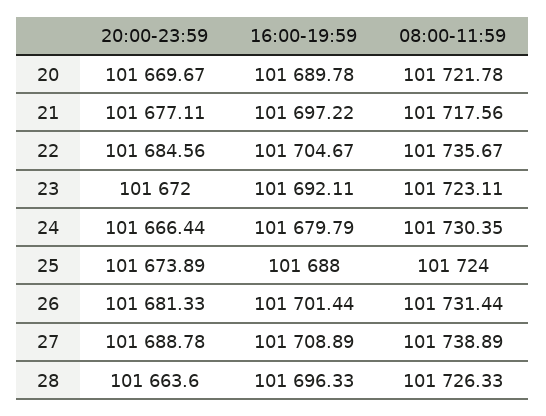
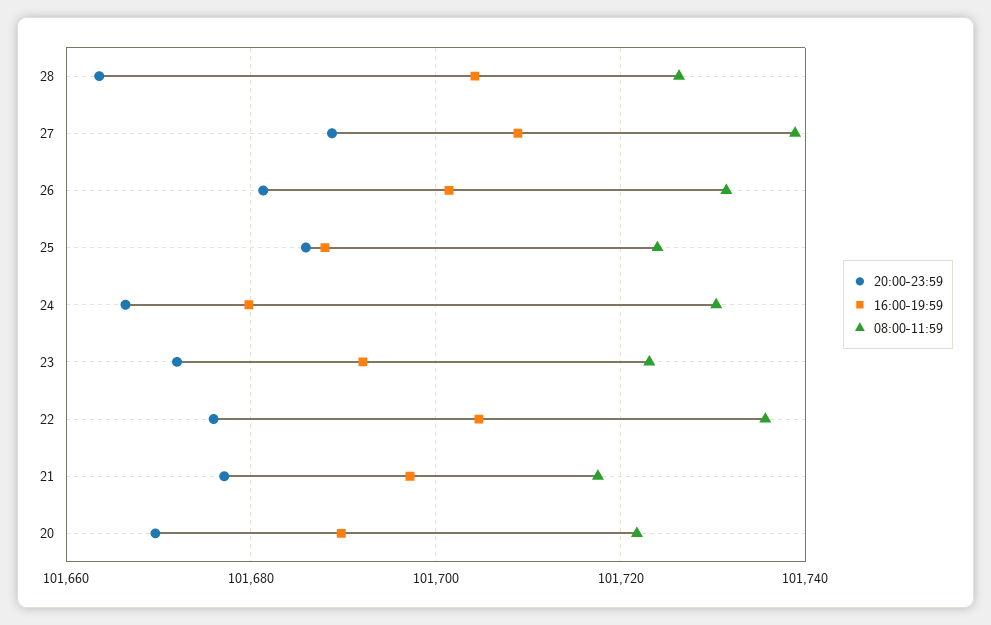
  {
    "20:00-23:59": {
      "20": 101669.67,
      "21": 101677.11,
-     "22": 101684.56,
+     "22": 101676,
      "23": 101672,
      "24": 101666.44,
-     "25": 101673.89,
+     "25": 101686,
      "26": 101681.33,
      "27": 101688.78,
      "28": 101663.6
    },
    "16:00-19:59": {
      "20": 101689.78,
      "21": 101697.22,
      "22": 101704.67,
      "23": 101692.11,
      "24": 101679.79,
      "25": 101688,
      "26": 101701.44,
      "27": 101708.89,
-     "28": 101696.33
+     "28": 101704
    },
    "08:00-11:59": {
      "20": 101721.78,
      "21": 101717.56,
      "22": 101735.67,
      "23": 101723.11,
      "24": 101730.35,
      "25": 101724,
      "26": 101731.44,
      "27": 101738.89,
      "28": 101726.33
    }
  }

